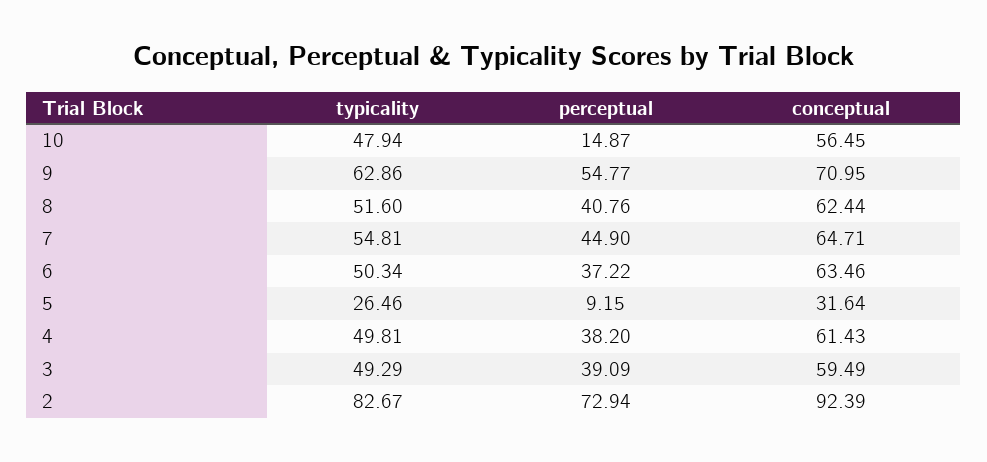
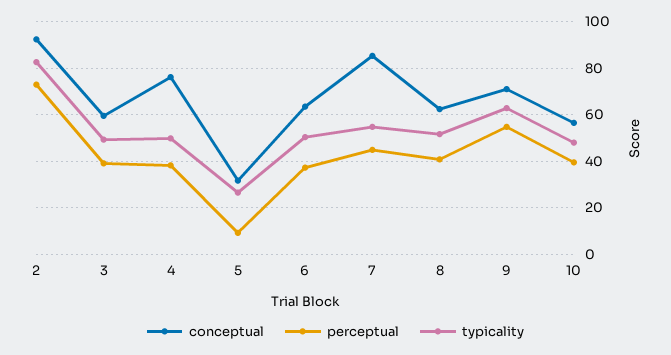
  {
    "typicality": {
      "10": 47.94,
      "9": 62.86,
      "8": 51.6,
      "7": 54.81,
      "6": 50.34,
      "5": 26.46,
      "4": 49.81,
      "3": 49.29,
      "2": 82.67
    },
    "perceptual": {
-     "10": 14.87,
+     "10": 40,
      "9": 54.77,
      "8": 40.76,
      "7": 44.9,
      "6": 37.22,
      "5": 9.15,
      "4": 38.2,
      "3": 39.09,
      "2": 72.94
    },
    "conceptual": {
      "10": 56.45,
      "9": 70.95,
      "8": 62.44,
-     "7": 64.71,
+     "7": 85,
      "6": 63.46,
      "5": 31.64,
-     "4": 61.43,
+     "4": 75,
      "3": 59.49,
      "2": 92.39
    }
  }

